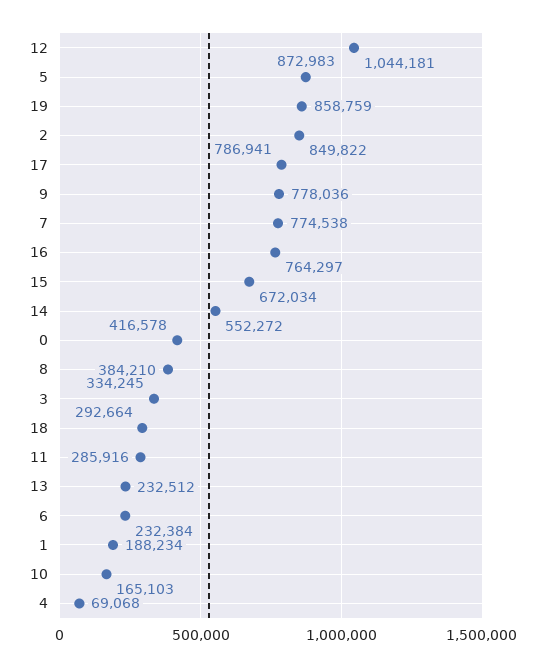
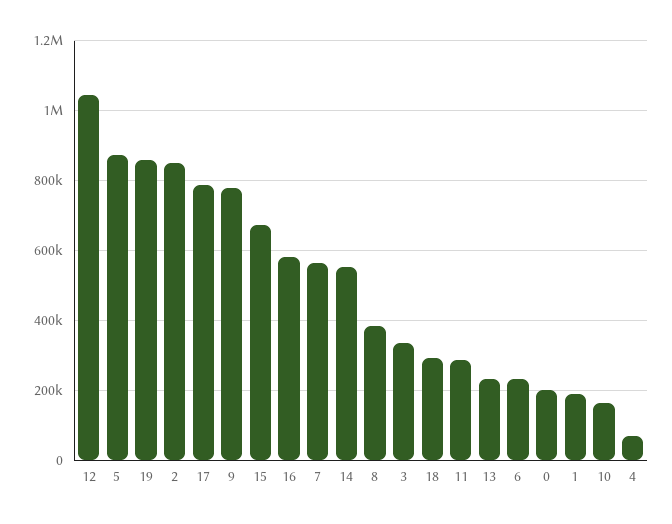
  {
    "12": 1044181,
    "5": 872983,
    "19": 858759,
    "2": 849822,
    "17": 786941,
    "9": 778036,
-   "7": 774538,
+   "7": 560000,
-   "16": 764297,
+   "16": 580000,
    "15": 672034,
    "14": 552272,
-   "0": 416578,
+   "0": 200000,
    "8": 384210,
    "3": 334245,
    "18": 292664,
    "11": 285916,
    "13": 232512,
    "6": 232384,
    "1": 188234,
    "10": 165103,
    "4": 69068
  }

